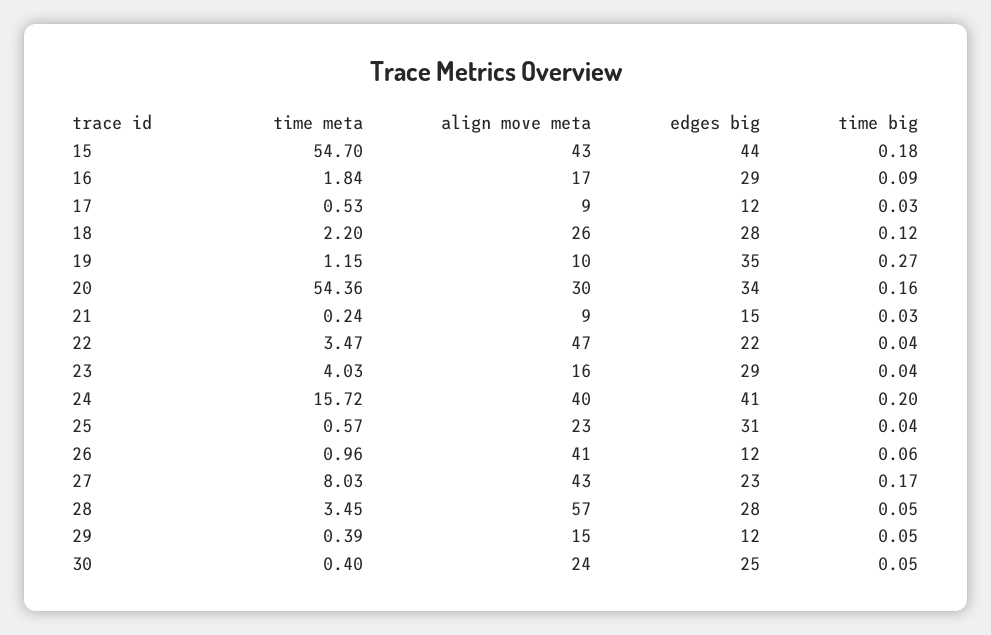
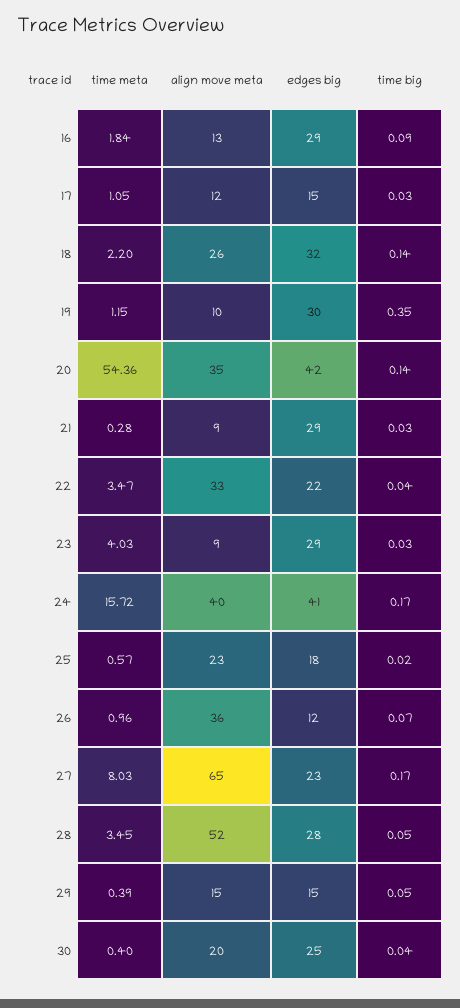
  {
    "time meta": {
-     "15": 54.7,
      "16": 1.84,
-     "17": 0.53,
+     "17": 1.05,
      "18": 2.2,
      "19": 1.15,
      "20": 54.36,
-     "21": 0.24,
+     "21": 0.28,
      "22": 3.47,
      "23": 4.03,
      "24": 15.72,
      "25": 0.57,
      "26": 0.96,
      "27": 8.03,
      "28": 3.45,
      "29": 0.39,
      "30": 0.4
    },
    "align move meta": {
-     "15": 43,
-     "16": 17,
+     "16": 13,
-     "17": 9,
+     "17": 12,
      "18": 26,
      "19": 10,
-     "20": 30,
+     "20": 35,
      "21": 9,
-     "22": 47,
+     "22": 33,
-     "23": 16,
+     "23": 9,
      "24": 40,
      "25": 23,
-     "26": 41,
+     "26": 36,
-     "27": 43,
+     "27": 65,
-     "28": 57,
+     "28": 52,
      "29": 15,
-     "30": 24
+     "30": 20
    },
    "edges big": {
-     "15": 44,
      "16": 29,
-     "17": 12,
+     "17": 15,
-     "18": 28,
+     "18": 32,
-     "19": 35,
+     "19": 30,
-     "20": 34,
+     "20": 42,
-     "21": 15,
+     "21": 29,
      "22": 22,
      "23": 29,
      "24": 41,
-     "25": 31,
+     "25": 18,
      "26": 12,
      "27": 23,
      "28": 28,
-     "29": 12,
+     "29": 15,
      "30": 25
    },
    "time big": {
-     "15": 0.18,
      "16": 0.09,
      "17": 0.03,
-     "18": 0.12,
+     "18": 0.14,
-     "19": 0.27,
+     "19": 0.35,
-     "20": 0.16,
+     "20": 0.14,
      "21": 0.03,
      "22": 0.04,
-     "23": 0.04,
+     "23": 0.03,
-     "24": 0.2,
+     "24": 0.17,
-     "25": 0.04,
+     "25": 0.02,
-     "26": 0.06,
+     "26": 0.07,
      "27": 0.17,
      "28": 0.05,
      "29": 0.05,
-     "30": 0.05
+     "30": 0.04
    }
  }

